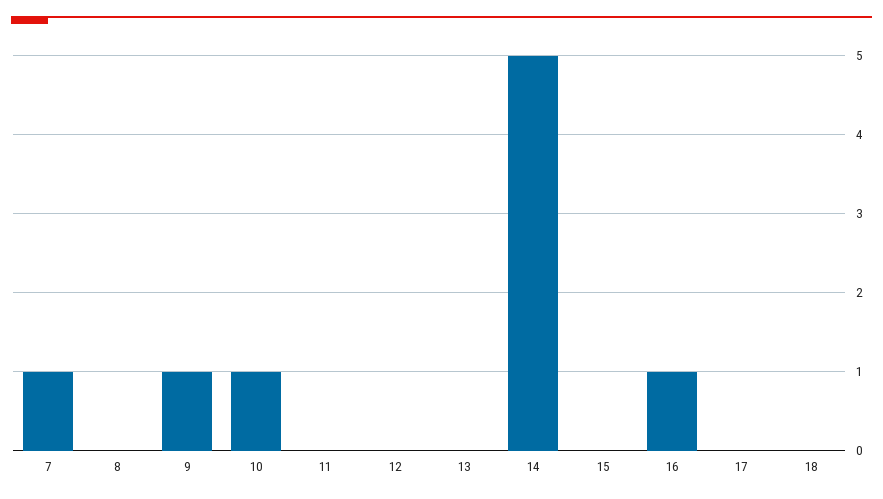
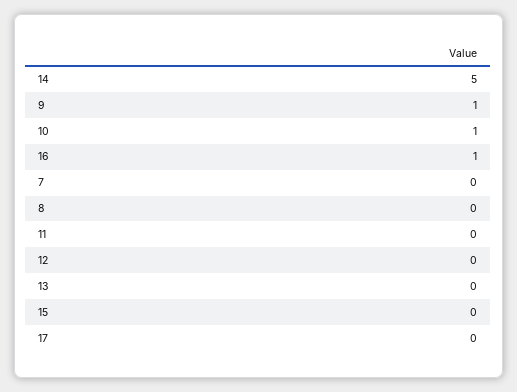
  {
-   "7": 1,
+   "7": 0,
    "8": 0,
    "9": 1,
    "10": 1,
    "11": 0,
    "12": 0,
    "13": 0,
    "14": 5,
    "15": 0,
    "16": 1,
-   "17": 0,
+   "17": 0
-   "18": 0
  }

